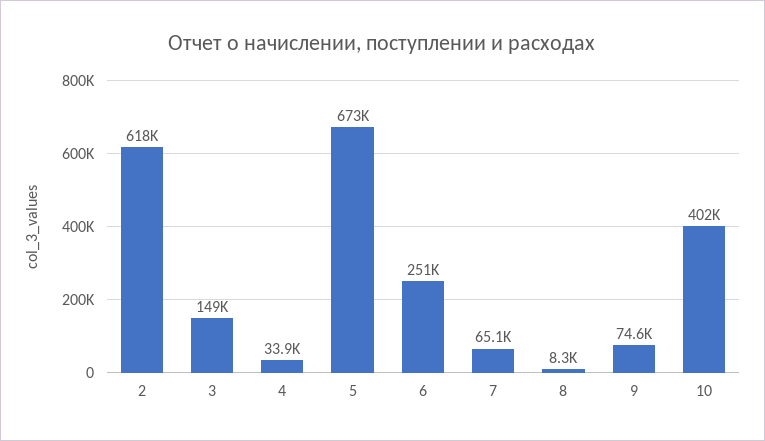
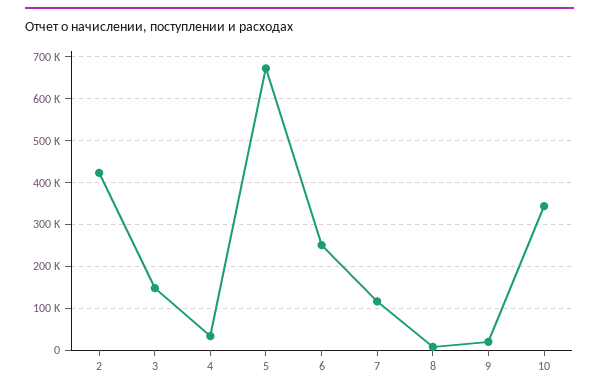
  {
-   "2": 618000,
+   "2": 420000,
    "3": 149000,
    "4": 33900,
    "5": 673000,
    "6": 251000,
-   "7": 65100,
+   "7": 120000,
    "8": 8300,
-   "9": 74600,
+   "9": 20000,
-   "10": 402000
+   "10": 340000
  }

